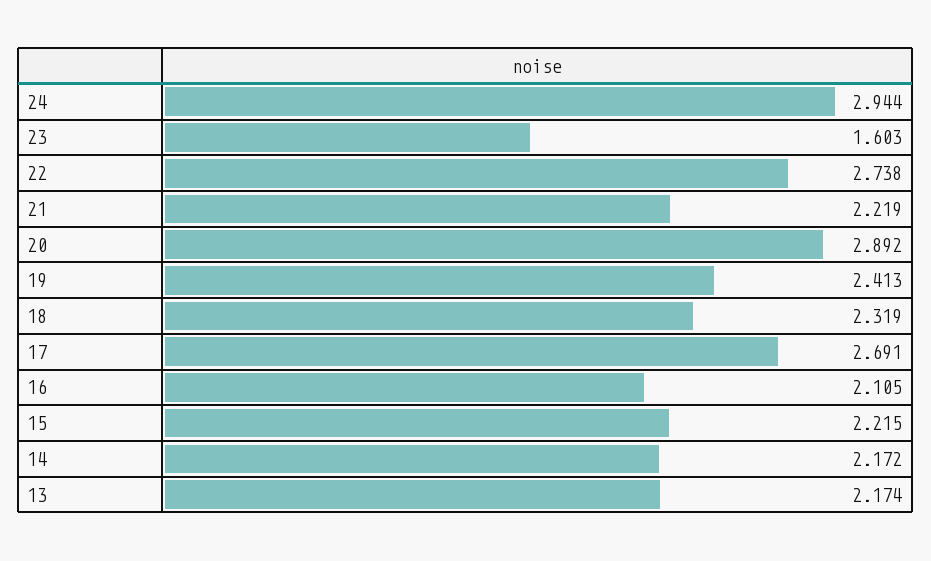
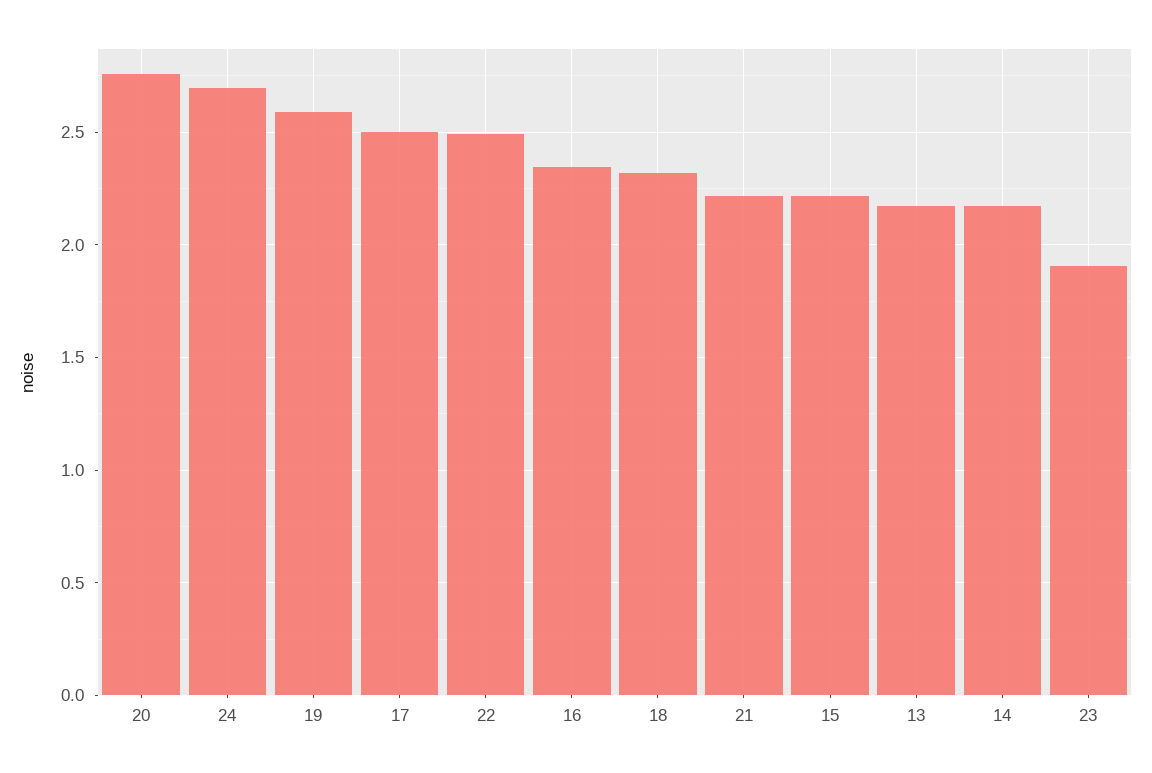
  {
-   "24": 2.944,
+   "24": 2.7,
-   "23": 1.603,
+   "23": 1.9,
-   "22": 2.738,
+   "22": 2.5,
    "21": 2.219,
-   "20": 2.892,
+   "20": 2.75,
-   "19": 2.413,
+   "19": 2.6,
    "18": 2.319,
-   "17": 2.691,
+   "17": 2.5,
-   "16": 2.105,
+   "16": 2.35,
    "15": 2.215,
    "14": 2.172,
    "13": 2.174
  }

